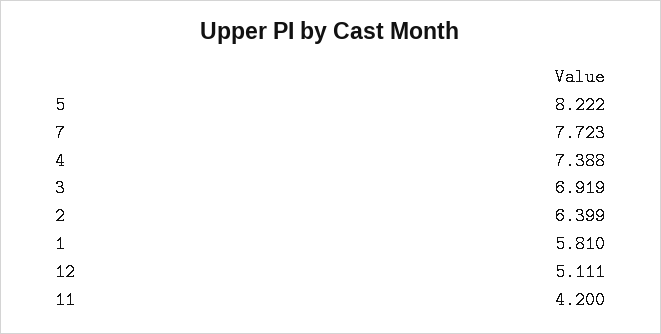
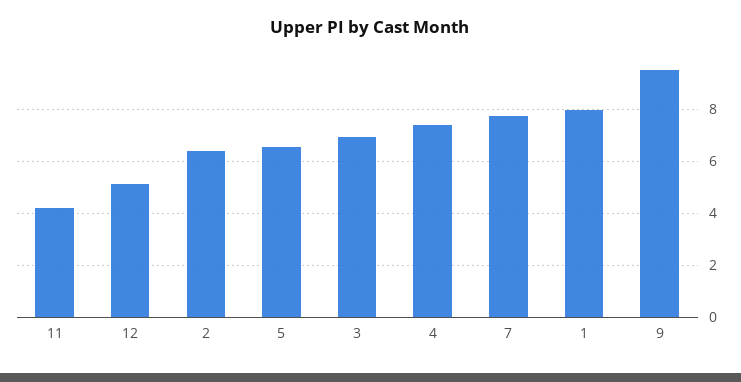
  {
-   "5": 8.222,
+   "5": 6.5,
    "7": 7.723,
    "4": 7.388,
    "3": 6.919,
    "2": 6.399,
-   "1": 5.81,
+   "1": 8,
    "12": 5.111,
-   "11": 4.2
+   "11": 4.2,
+   "9": 9.5
  }

